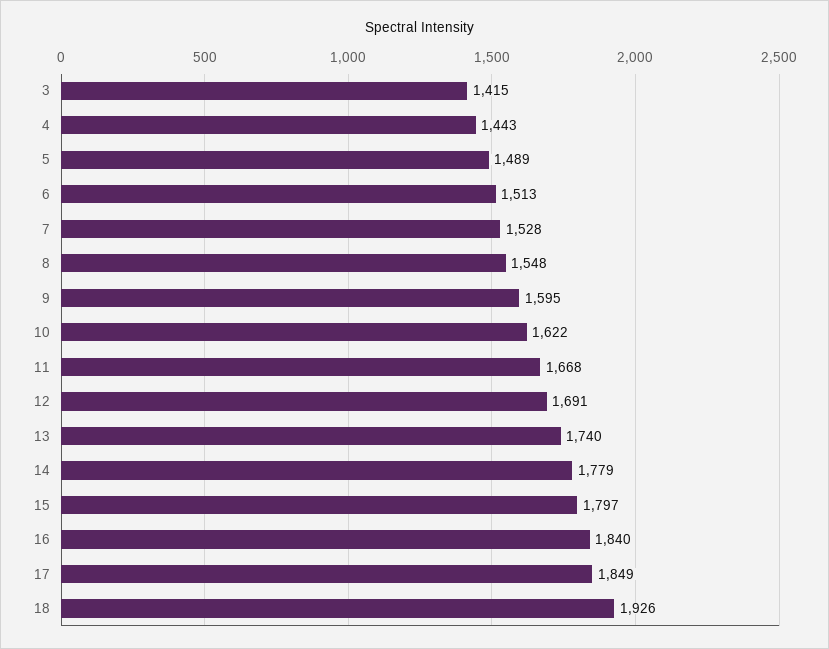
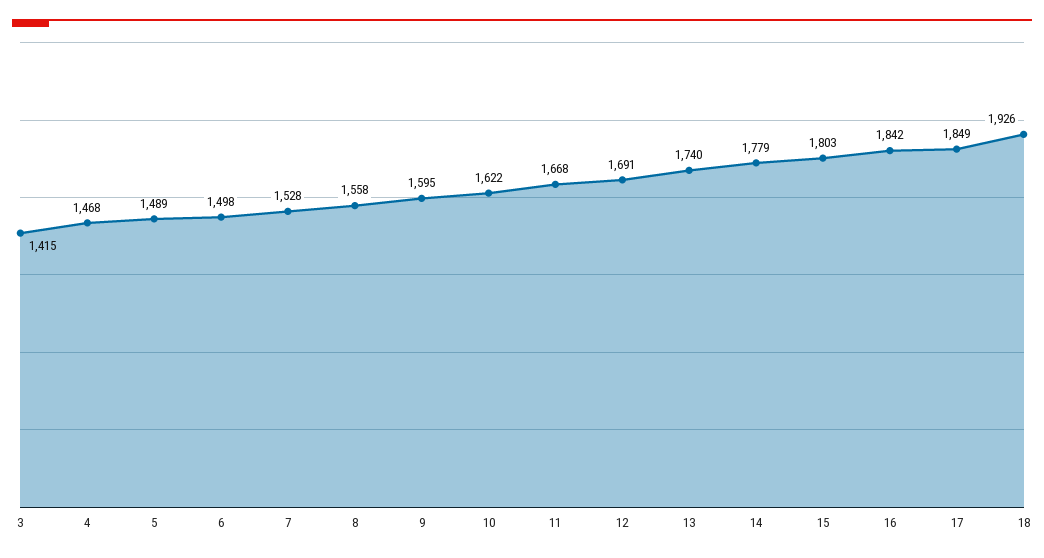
  {
    "3": 1415,
-   "4": 1443,
+   "4": 1468,
    "5": 1489,
-   "6": 1513,
+   "6": 1498,
    "7": 1528,
-   "8": 1548,
+   "8": 1558,
    "9": 1595,
    "10": 1622,
    "11": 1668,
    "12": 1691,
    "13": 1740,
    "14": 1779,
-   "15": 1797,
+   "15": 1803,
-   "16": 1840,
+   "16": 1842,
    "17": 1849,
    "18": 1926
  }

